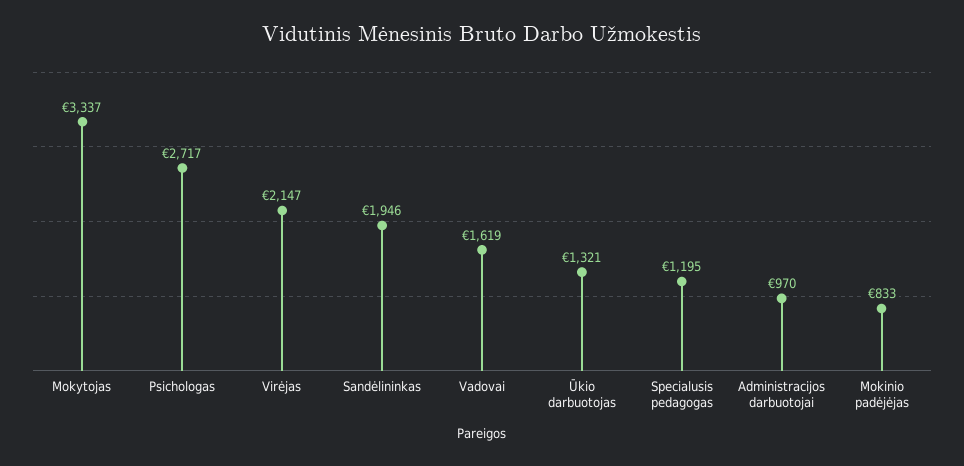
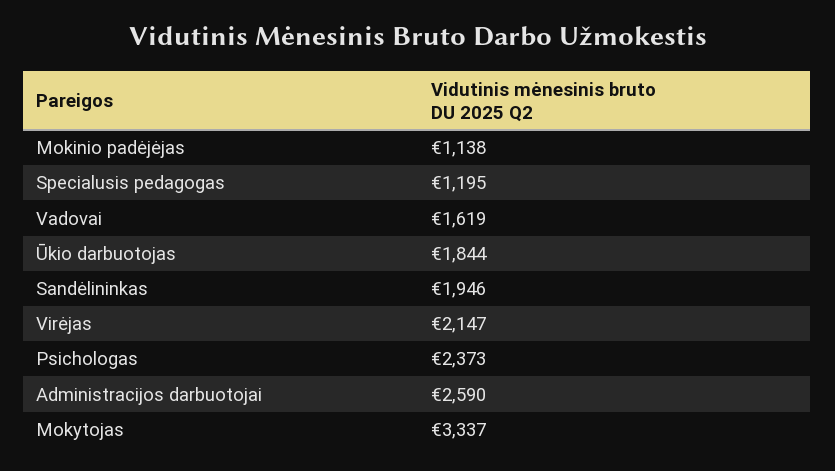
  {
    "Mokytojas": 3337,
-   "Psichologas": 2717,
+   "Psichologas": 2373,
    "Virėjas": 2147,
    "Sandėlininkas": 1946,
    "Vadovai": 1619,
-   "Ūkio darbuotojas": 1321,
+   "Ūkio darbuotojas": 1844,
    "Specialusis pedagogas": 1195,
-   "Administracijos darbuotojai": 970,
+   "Administracijos darbuotojai": 2590,
-   "Mokinio padėjėjas": 833
+   "Mokinio padėjėjas": 1138
  }

